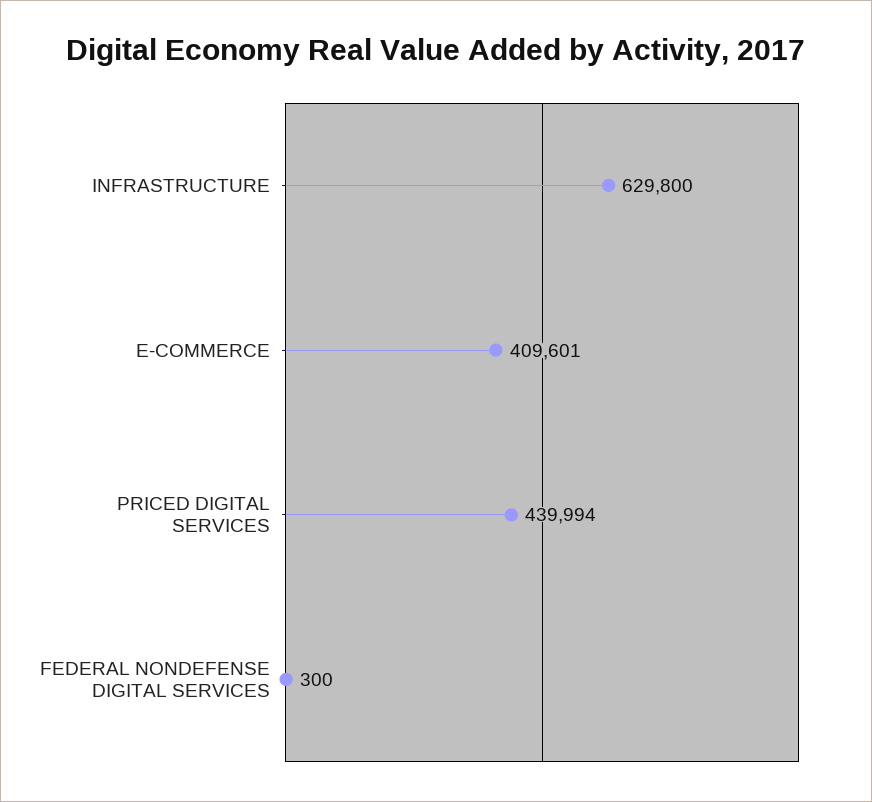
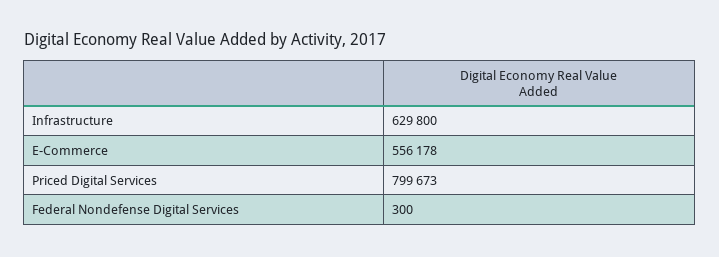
  {
    "INFRASTRUCTURE": 629800,
-   "E-COMMERCE": 409601,
+   "E-COMMERCE": 556178,
-   "PRICED DIGITAL SERVICES": 439994,
+   "PRICED DIGITAL SERVICES": 799673,
    "FEDERAL NONDEFENSE DIGITAL SERVICES": 300
  }

